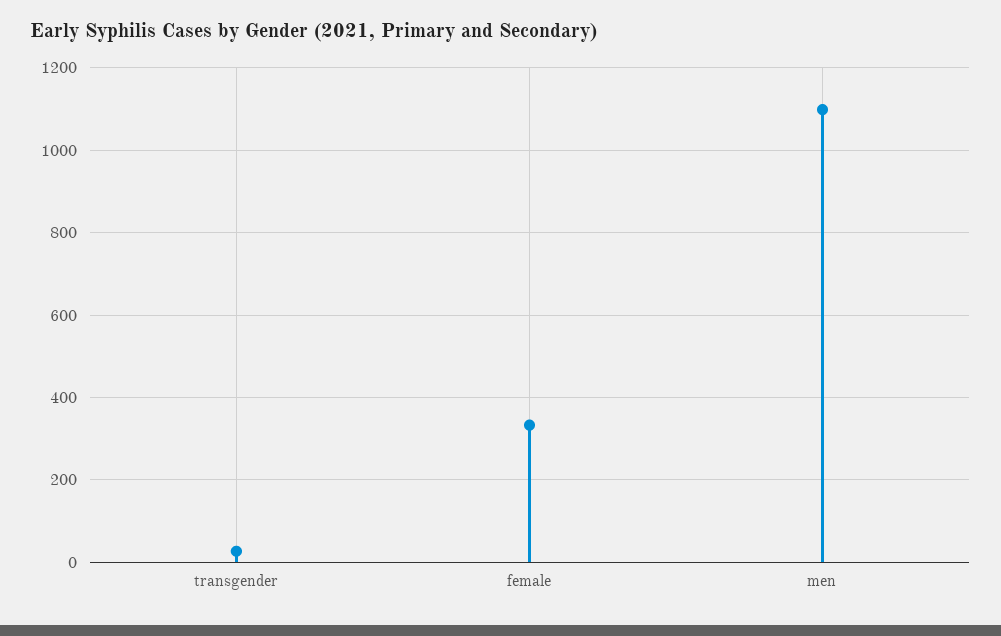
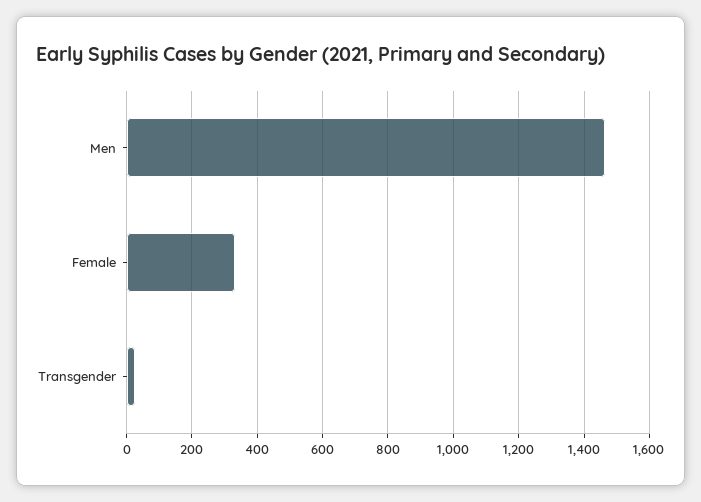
  {
    "transgender": 20,
    "female": 340,
-   "men": 1100
+   "men": 1460
  }

